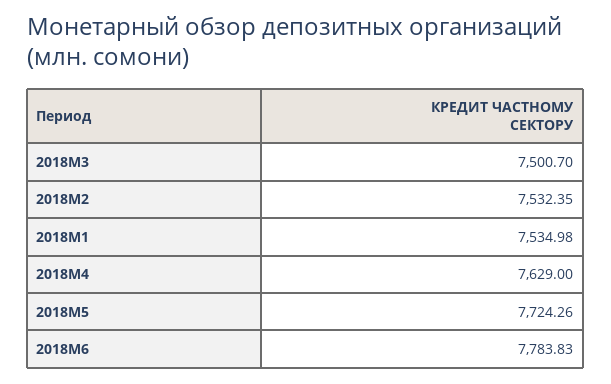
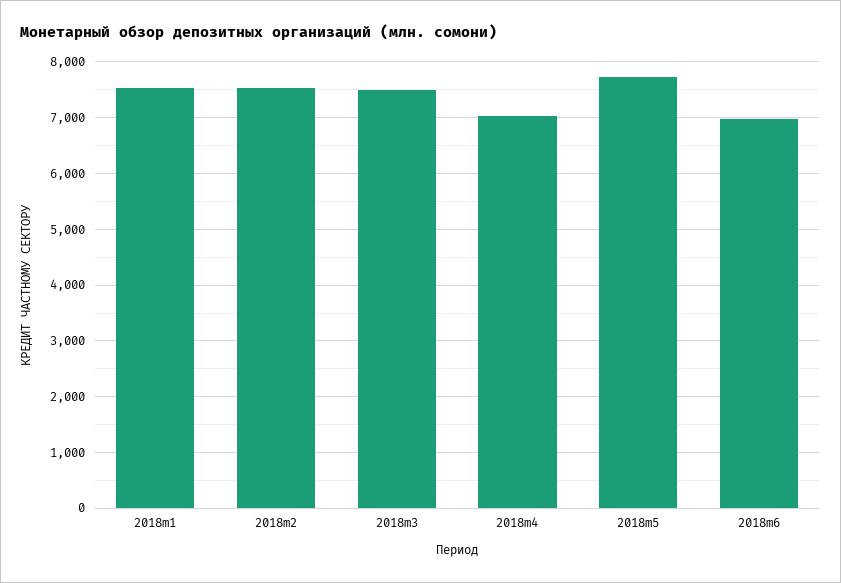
  {
    "2018M3": 7500.7,
    "2018M2": 7532.35,
    "2018M1": 7534.98,
-   "2018M4": 7629,
+   "2018M4": 7000,
    "2018M5": 7724.26,
-   "2018M6": 7783.83
+   "2018M6": 7000
  }

